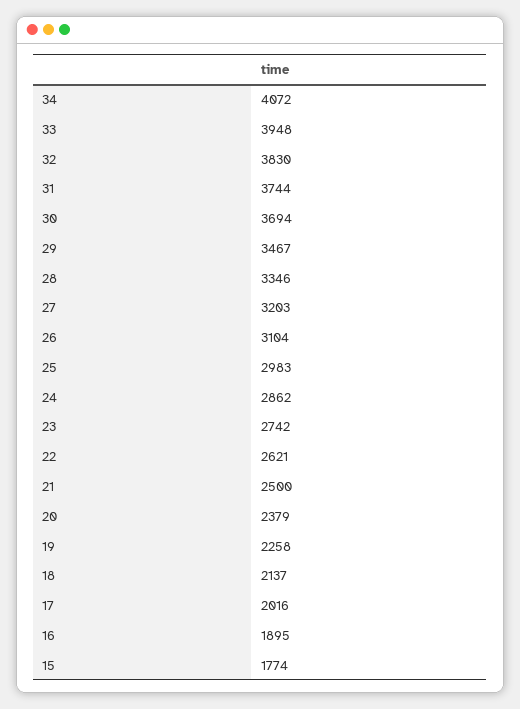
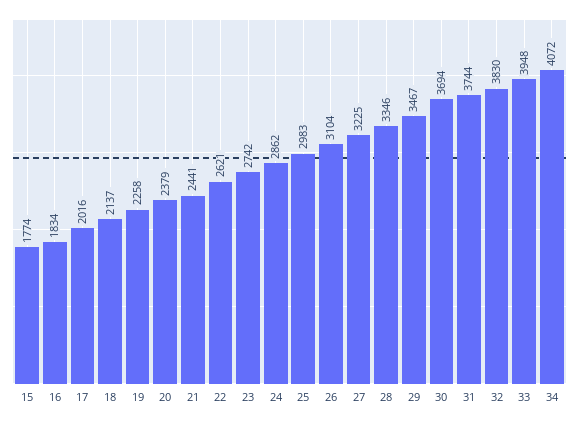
  {
    "34": 4072,
    "33": 3948,
    "32": 3830,
    "31": 3744,
    "30": 3694,
    "29": 3467,
    "28": 3346,
-   "27": 3203,
+   "27": 3225,
    "26": 3104,
    "25": 2983,
    "24": 2862,
    "23": 2742,
    "22": 2621,
-   "21": 2500,
+   "21": 2441,
    "20": 2379,
    "19": 2258,
    "18": 2137,
    "17": 2016,
-   "16": 1895,
+   "16": 1834,
    "15": 1774
  }

